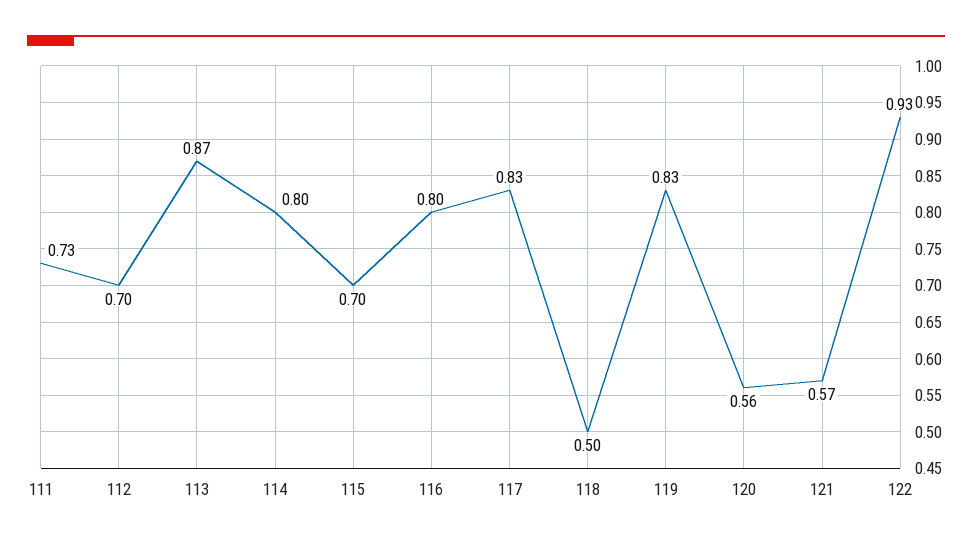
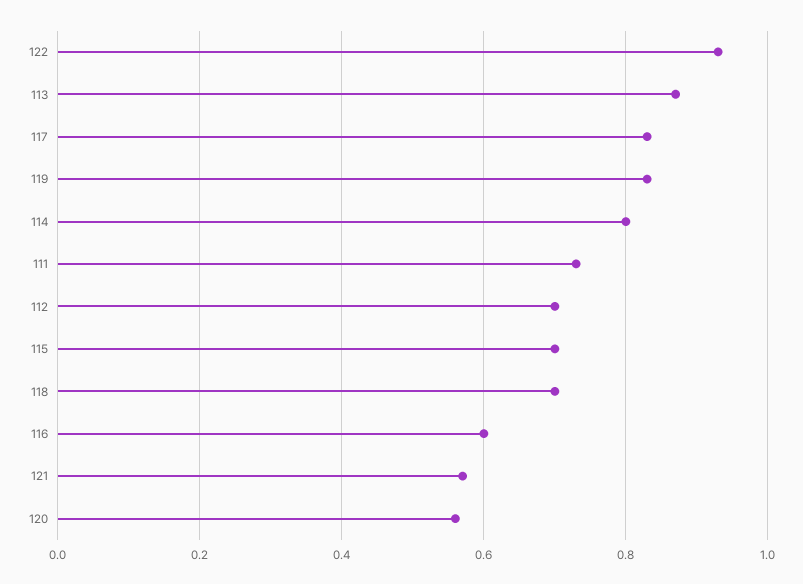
  {
    "111": 0.73,
    "112": 0.7,
    "113": 0.87,
    "114": 0.8,
    "115": 0.7,
-   "116": 0.8,
+   "116": 0.6,
    "117": 0.83,
-   "118": 0.5,
+   "118": 0.7,
    "119": 0.83,
    "120": 0.56,
    "121": 0.57,
    "122": 0.93
  }

